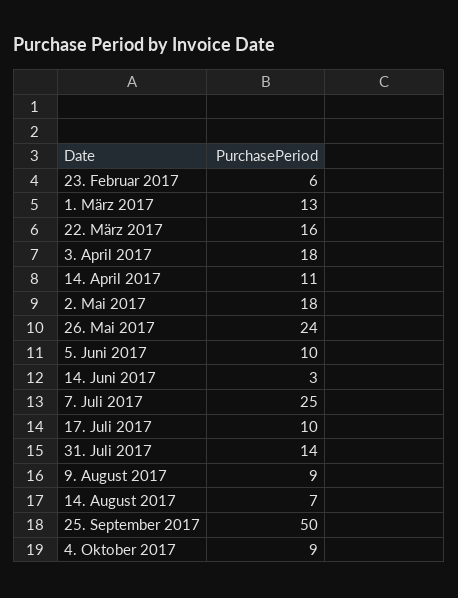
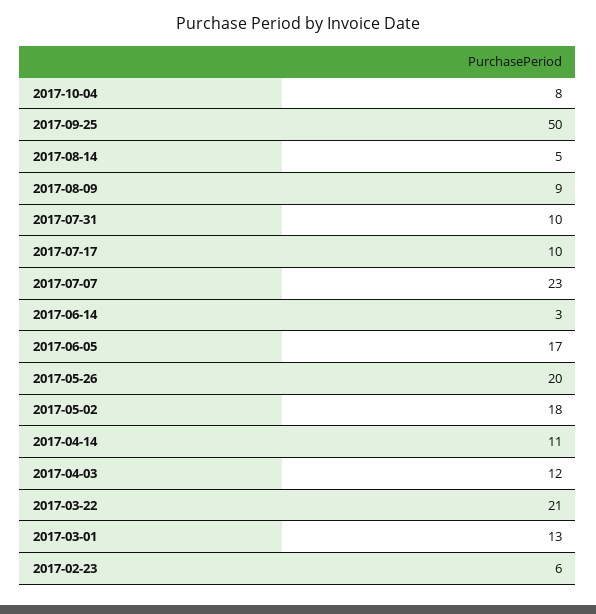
  {
    "23. Februar 2017": 6,
    "1. März 2017": 13,
-   "22. März 2017": 16,
+   "22. März 2017": 21,
-   "3. April 2017": 18,
+   "3. April 2017": 12,
    "14. April 2017": 11,
    "2. Mai 2017": 18,
-   "26. Mai 2017": 24,
+   "26. Mai 2017": 20,
-   "5. Juni 2017": 10,
+   "5. Juni 2017": 17,
    "14. Juni 2017": 3,
-   "7. Juli 2017": 25,
+   "7. Juli 2017": 23,
    "17. Juli 2017": 10,
-   "31. Juli 2017": 14,
+   "31. Juli 2017": 10,
    "9. August 2017": 9,
-   "14. August 2017": 7,
+   "14. August 2017": 5,
    "25. September 2017": 50,
-   "4. Oktober 2017": 9
+   "4. Oktober 2017": 8
  }

